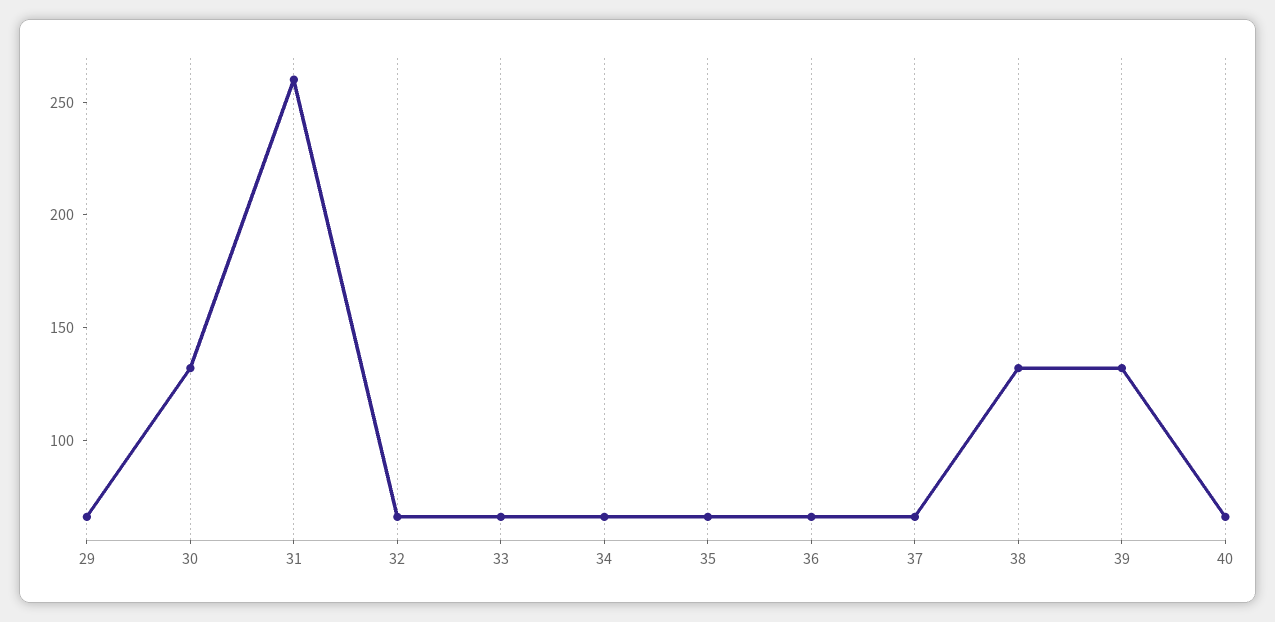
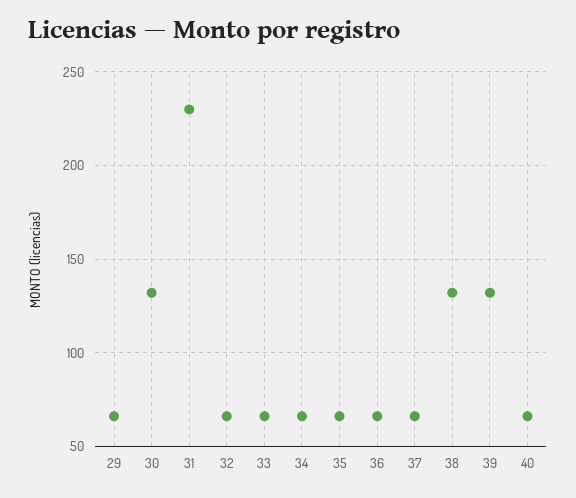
  {
    "29": 65,
    "30": 130,
-   "31": 260,
+   "31": 230,
    "32": 65,
    "33": 65,
    "34": 65,
    "35": 65,
    "36": 65,
    "37": 65,
    "38": 130,
    "39": 130,
    "40": 65
  }

